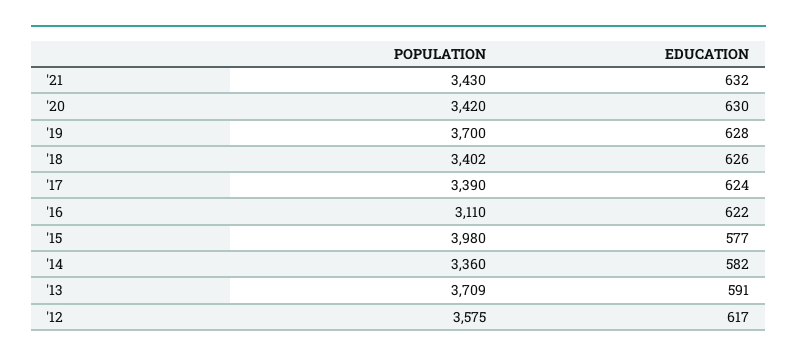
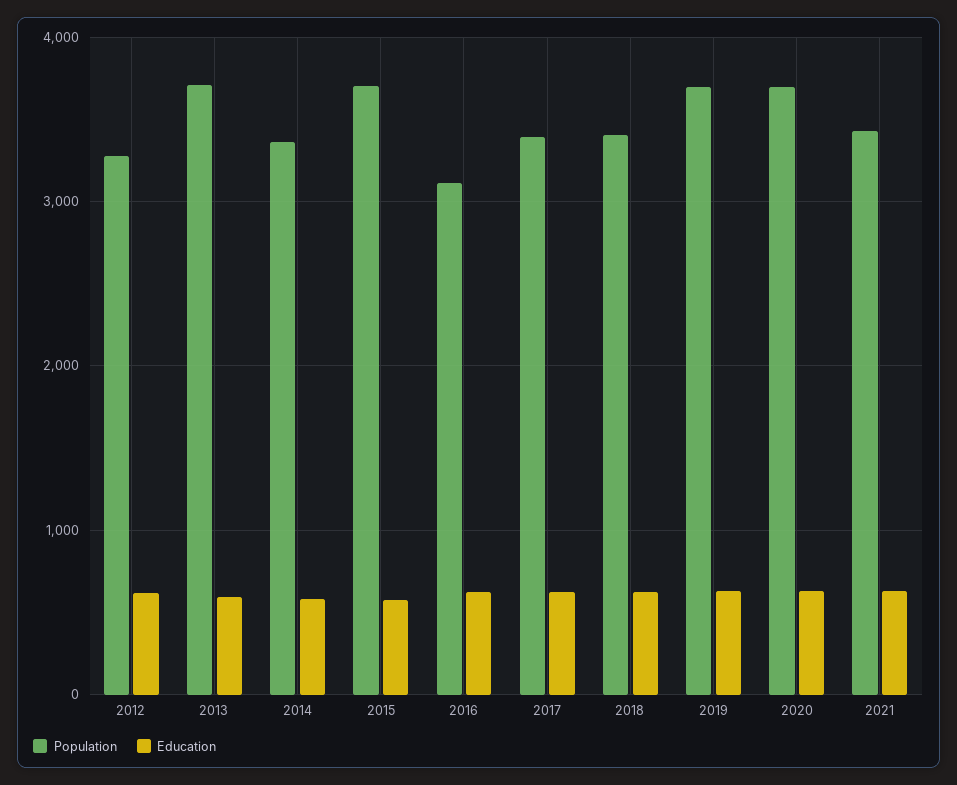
  {
    "POPULATION": {
      "'21": 3430,
-     "'20": 3420,
+     "'20": 3700,
      "'19": 3700,
      "'18": 3402,
      "'17": 3390,
      "'16": 3110,
-     "'15": 3980,
+     "'15": 3700,
      "'14": 3360,
      "'13": 3709,
-     "'12": 3575
+     "'12": 3300
    },
    "EDUCATION": {
      "'21": 632,
      "'20": 630,
      "'19": 628,
      "'18": 626,
      "'17": 624,
      "'16": 622,
      "'15": 577,
      "'14": 582,
      "'13": 591,
      "'12": 617
    }
  }

